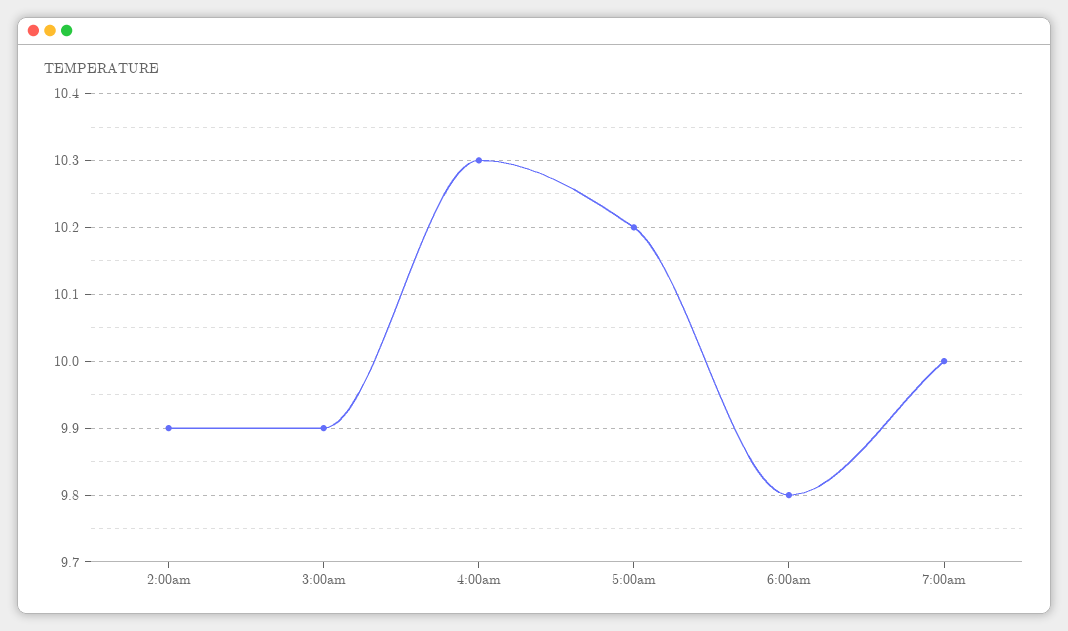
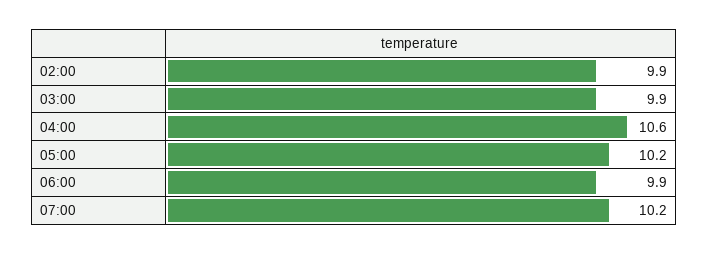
  {
    "2:00am": 9.9,
    "3:00am": 9.9,
-   "4:00am": 10.3,
+   "4:00am": 10.6,
    "5:00am": 10.2,
-   "6:00am": 9.8,
+   "6:00am": 9.9,
-   "7:00am": 10
+   "7:00am": 10.2
  }

